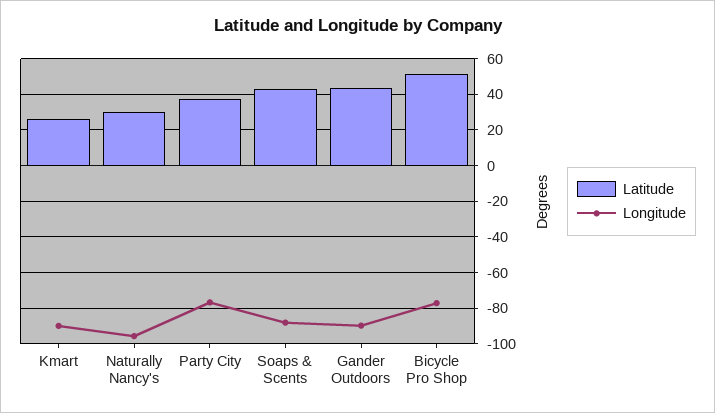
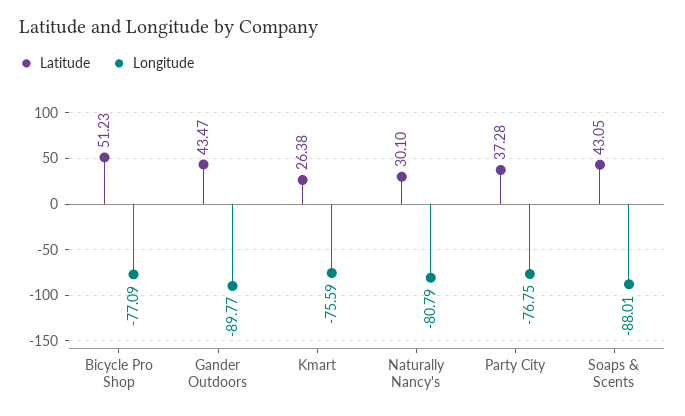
  {
    "Latitude": {
      "Kmart": 26.38,
      "Naturally Nancy's": 30.1,
      "Party City": 37.28,
      "Soaps & Scents": 43.05,
      "Gander Outdoors": 43.47,
      "Bicycle Pro Shop": 51.23
    },
    "Longitude": {
-     "Kmart": -90,
+     "Kmart": -75.59,
-     "Naturally Nancy's": -95,
+     "Naturally Nancy's": -80.79,
      "Party City": -76.75,
      "Soaps & Scents": -88.01,
      "Gander Outdoors": -89.77,
      "Bicycle Pro Shop": -77.09
    }
  }

